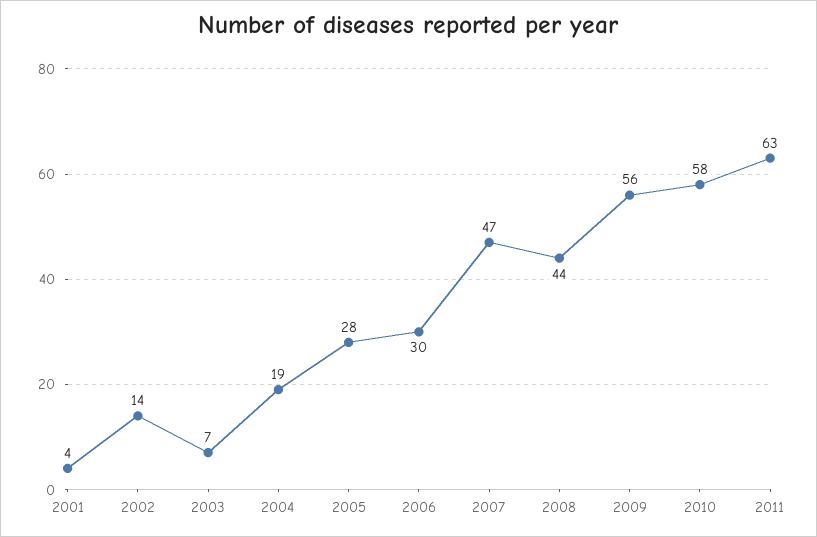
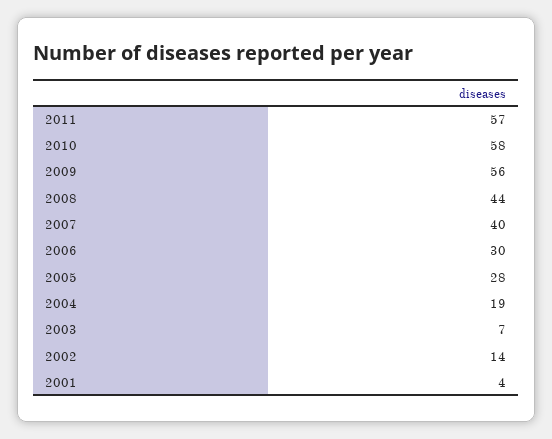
  {
    "2001": 4,
    "2002": 14,
    "2003": 7,
    "2004": 19,
    "2005": 28,
    "2006": 30,
-   "2007": 47,
+   "2007": 40,
    "2008": 44,
    "2009": 56,
    "2010": 58,
-   "2011": 63
+   "2011": 57
  }

